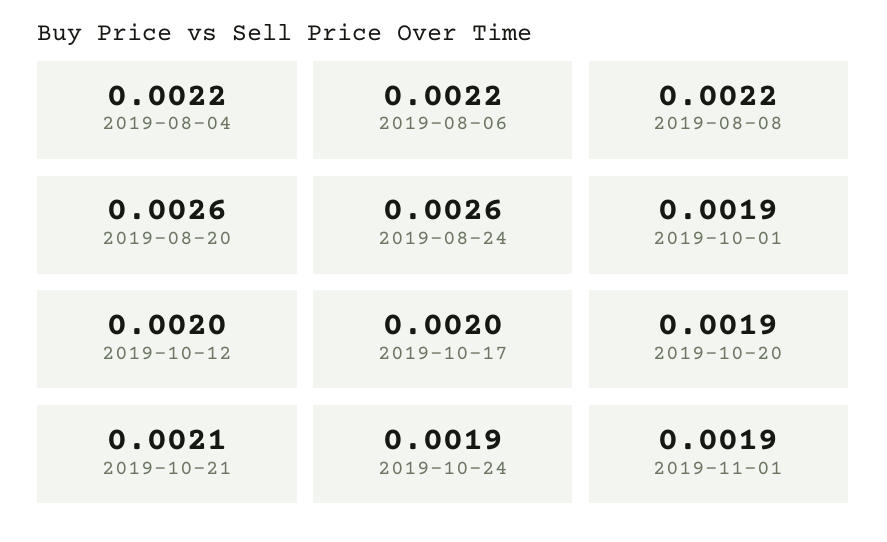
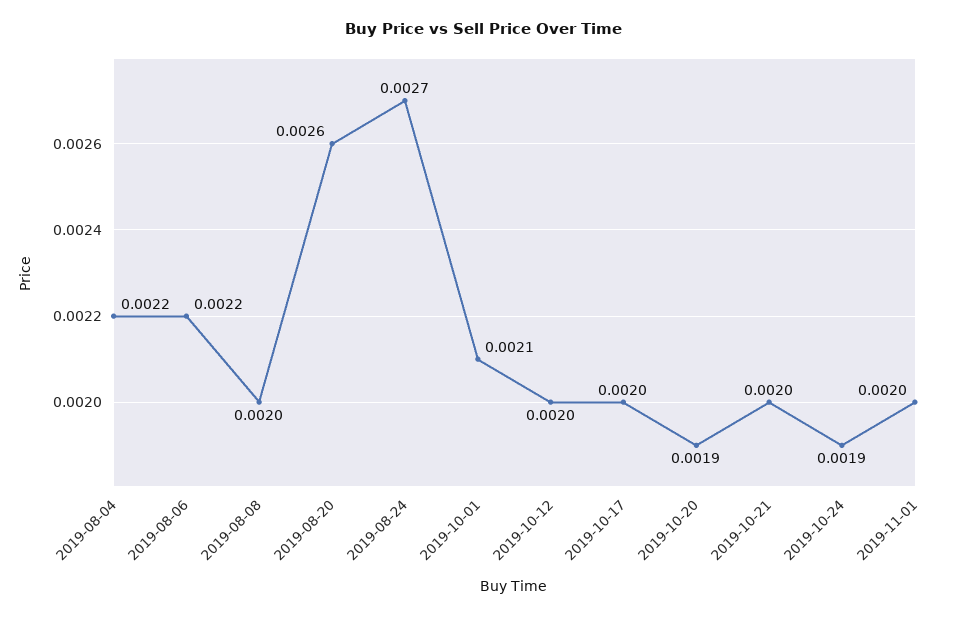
  {
    "2019-08-04": 0.0022,
    "2019-08-06": 0.0022,
-   "2019-08-08": 0.0022,
+   "2019-08-08": 0.002,
    "2019-08-20": 0.0026,
-   "2019-08-24": 0.0026,
+   "2019-08-24": 0.0027,
-   "2019-10-01": 0.0019,
+   "2019-10-01": 0.0021,
    "2019-10-12": 0.002,
    "2019-10-17": 0.002,
    "2019-10-20": 0.0019,
-   "2019-10-21": 0.0021,
+   "2019-10-21": 0.002,
    "2019-10-24": 0.0019,
-   "2019-11-01": 0.0019
+   "2019-11-01": 0.002
  }

